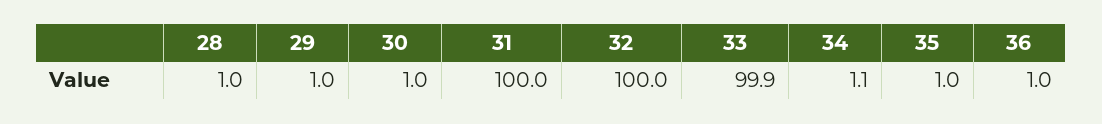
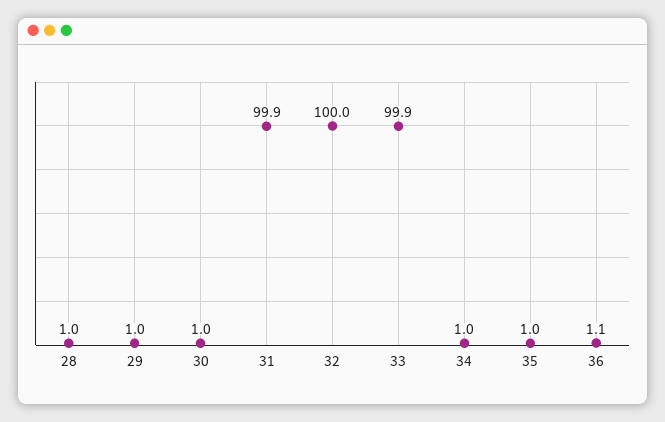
  {
    "28": 1,
    "29": 1,
    "30": 1,
-   "31": 100,
+   "31": 99.9,
    "32": 100,
    "33": 99.9,
-   "34": 1.1,
+   "34": 1,
    "35": 1,
-   "36": 1
+   "36": 1.1
  }

